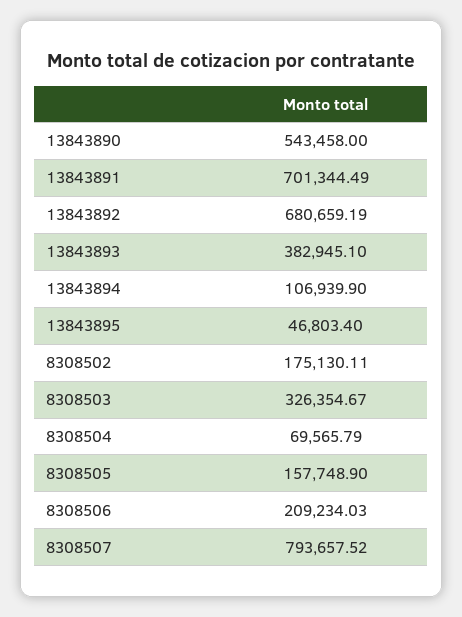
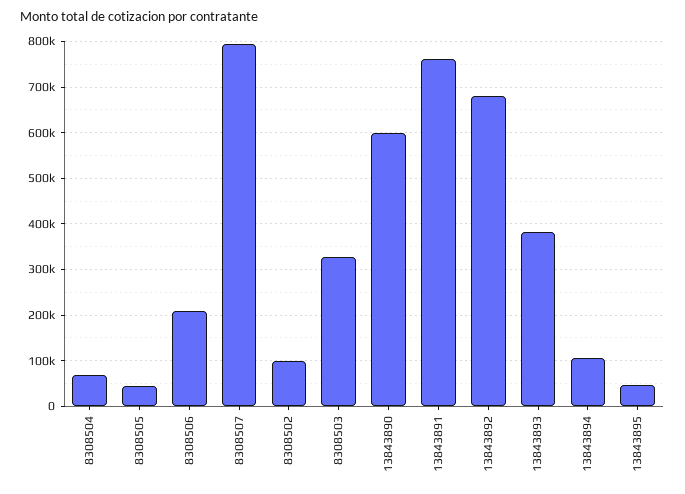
  {
-   "13843890": 543458,
+   "13843890": 600000,
-   "13843891": 701344.49,
+   "13843891": 760000,
    "13843892": 680659.19,
    "13843893": 382945.1,
    "13843894": 106939.9,
    "13843895": 46803.4,
-   "8308502": 175130.11,
+   "8308502": 100000,
    "8308503": 326354.67,
    "8308504": 69565.79,
-   "8308505": 157748.9,
+   "8308505": 40000,
    "8308506": 209234.03,
    "8308507": 793657.52
  }

